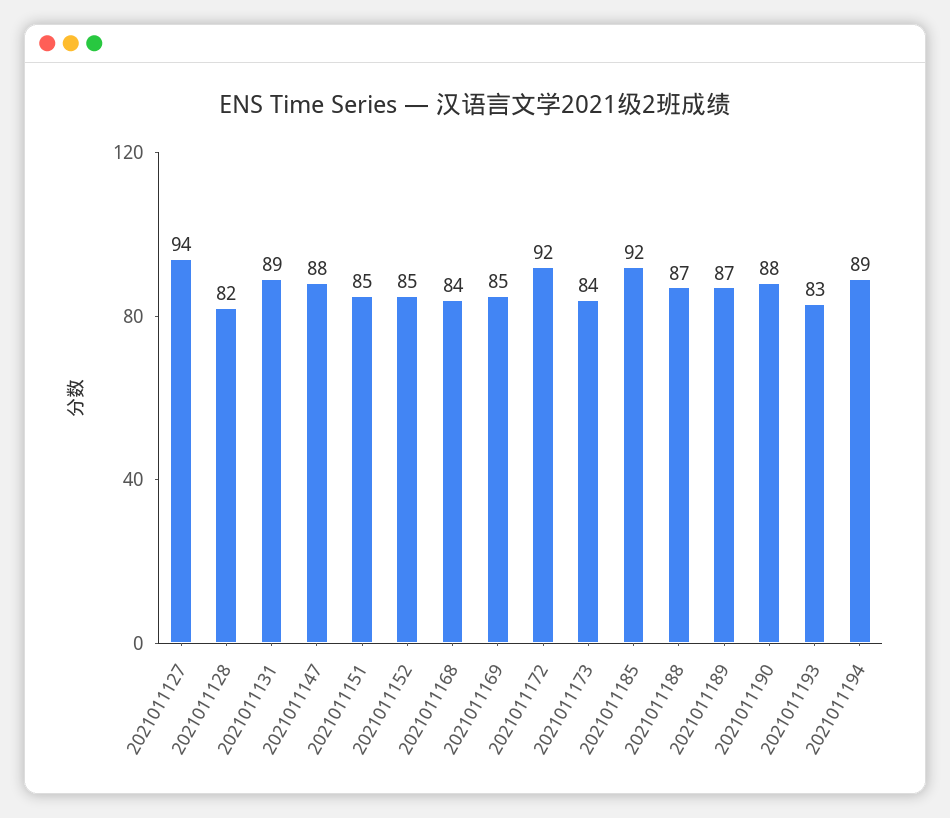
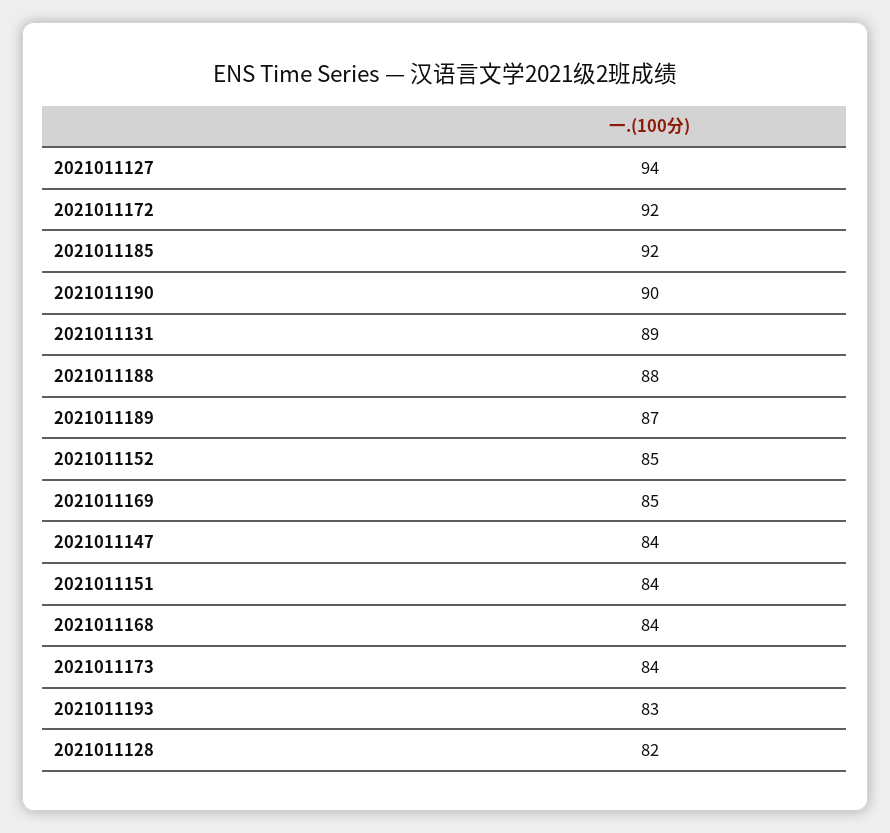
  {
    "2021011127": 94,
    "2021011128": 82,
    "2021011131": 89,
-   "2021011147": 88,
+   "2021011147": 84,
-   "2021011151": 85,
+   "2021011151": 84,
    "2021011152": 85,
    "2021011168": 84,
    "2021011169": 85,
    "2021011172": 92,
    "2021011173": 84,
    "2021011185": 92,
-   "2021011188": 87,
+   "2021011188": 88,
    "2021011189": 87,
-   "2021011190": 88,
+   "2021011190": 90,
-   "2021011193": 83,
+   "2021011193": 83
-   "2021011194": 89
  }

